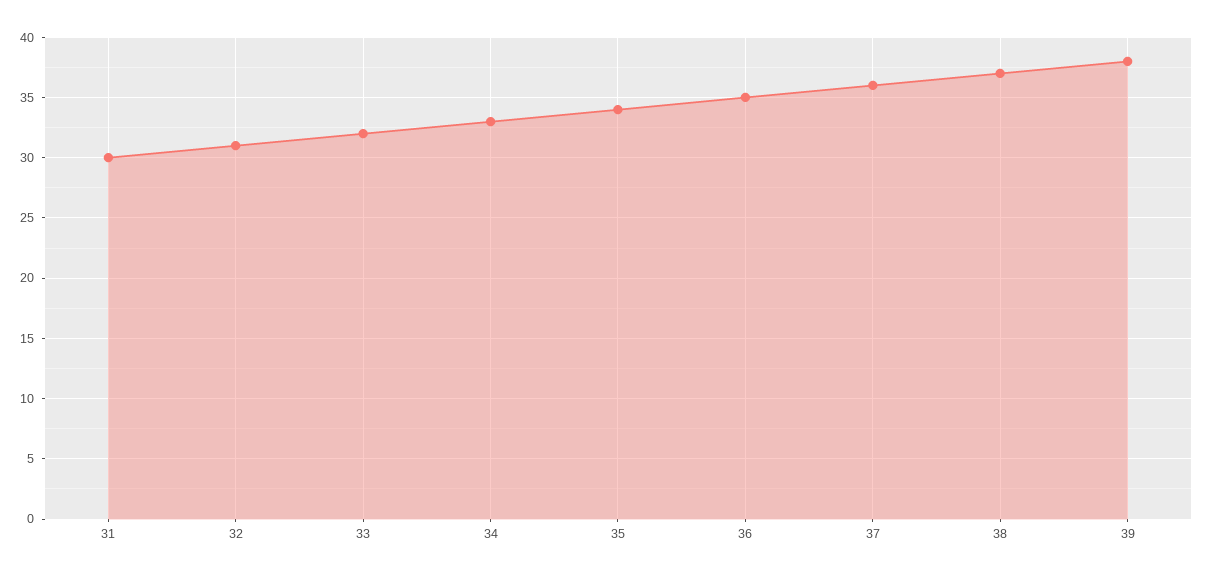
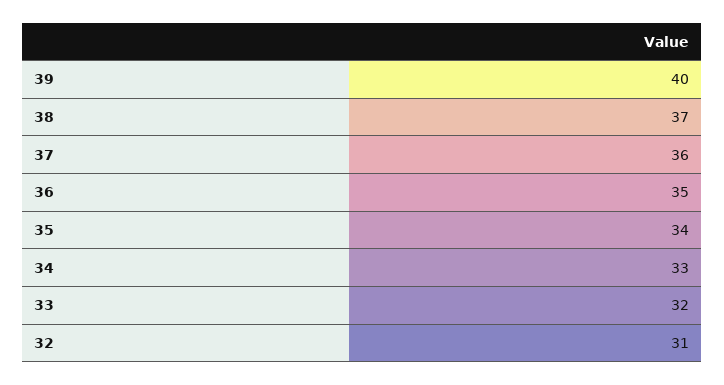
  {
-   "31": 30,
    "32": 31,
    "33": 32,
    "34": 33,
    "35": 34,
    "36": 35,
    "37": 36,
    "38": 37,
-   "39": 38
+   "39": 40
  }

